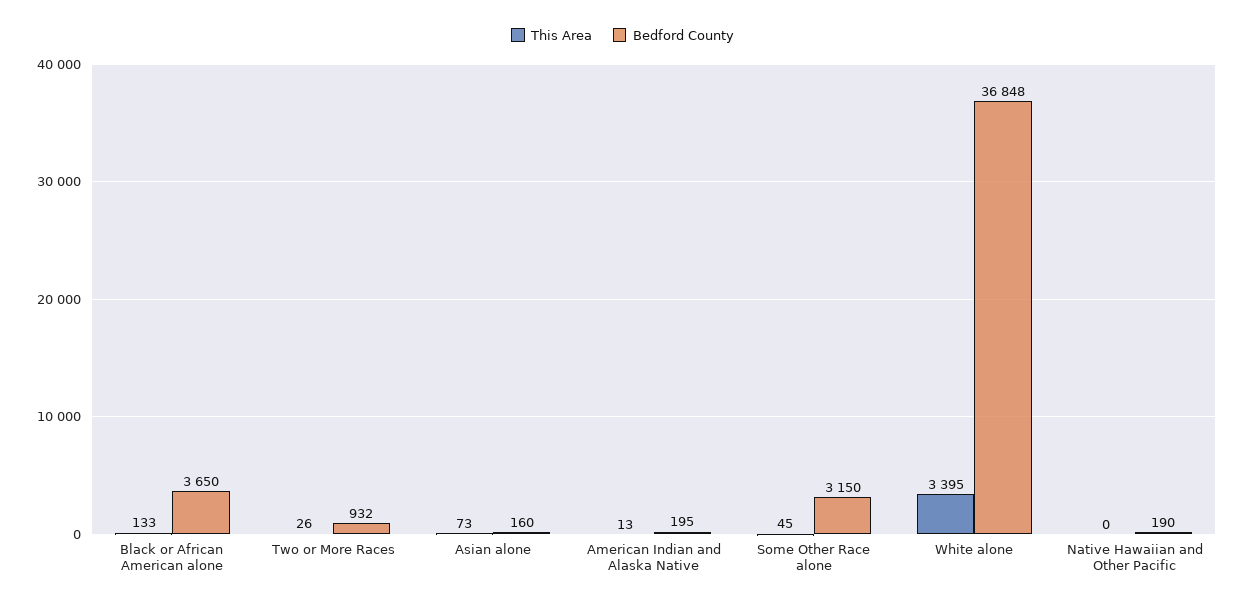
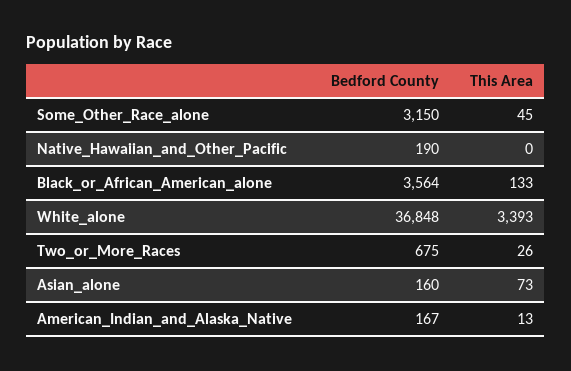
  {
    "This Area": {
      "Black or African American alone": 133,
      "Two or More Races": 26,
      "Asian alone": 73,
      "American Indian and Alaska Native": 13,
      "Some Other Race alone": 45,
-     "White alone": 3395,
+     "White alone": 3393,
      "Native Hawaiian and Other Pacific": 0
    },
    "Bedford County": {
-     "Black or African American alone": 3650,
+     "Black or African American alone": 3564,
-     "Two or More Races": 932,
+     "Two or More Races": 675,
      "Asian alone": 160,
-     "American Indian and Alaska Native": 195,
+     "American Indian and Alaska Native": 167,
      "Some Other Race alone": 3150,
      "White alone": 36848,
      "Native Hawaiian and Other Pacific": 190
    }
  }

